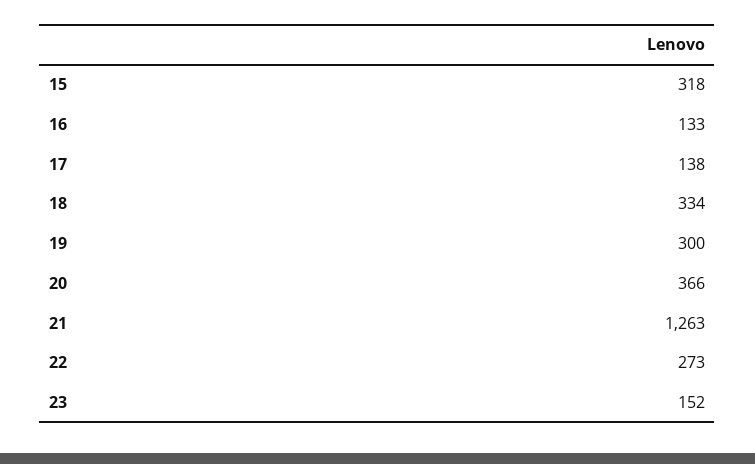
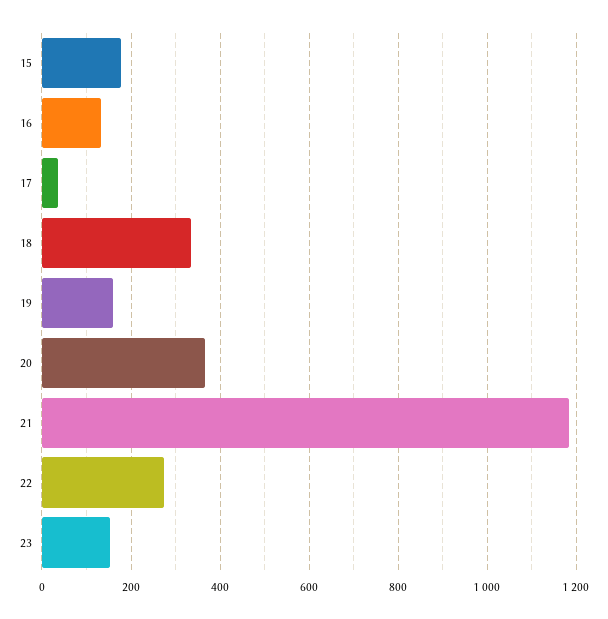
  {
-   "15": 318,
+   "15": 180,
    "16": 133,
-   "17": 138,
+   "17": 40,
    "18": 334,
-   "19": 300,
+   "19": 160,
    "20": 366,
-   "21": 1263,
+   "21": 1180,
    "22": 273,
    "23": 152
  }

